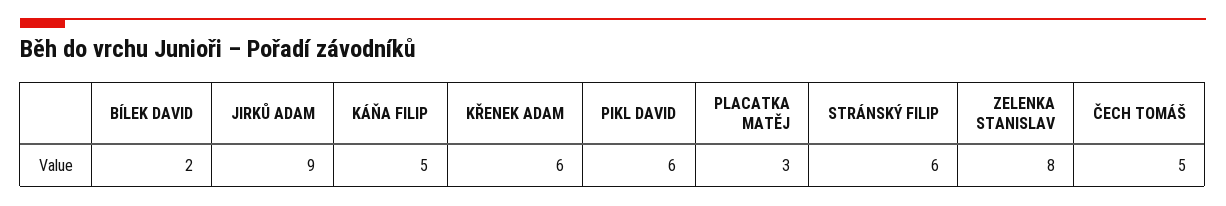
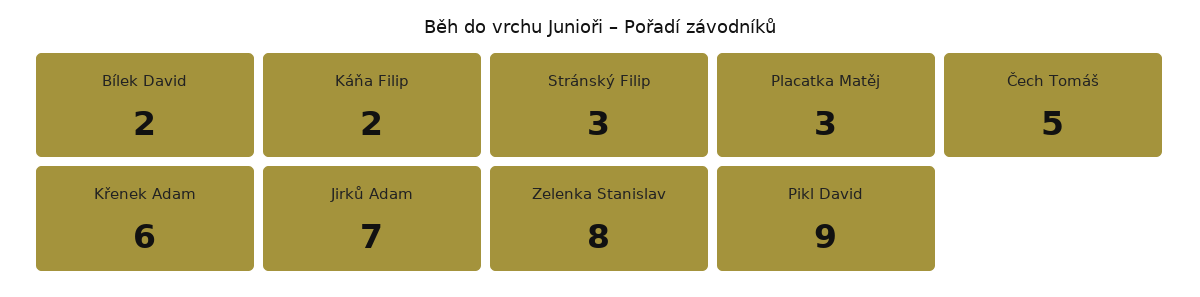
  {
    "BÍLEK DAVID": 2,
-   "JIRKŮ ADAM": 9,
+   "JIRKŮ ADAM": 7,
-   "KÁŇA FILIP": 5,
+   "KÁŇA FILIP": 2,
    "KŘENEK ADAM": 6,
-   "PIKL DAVID": 6,
+   "PIKL DAVID": 9,
    "PLACATKA MATĚJ": 3,
-   "STRÁNSKÝ FILIP": 6,
+   "STRÁNSKÝ FILIP": 3,
    "ZELENKA STANISLAV": 8,
    "ČECH TOMÁŠ": 5
  }

